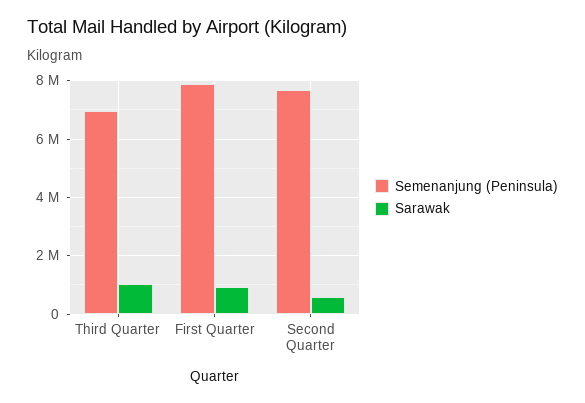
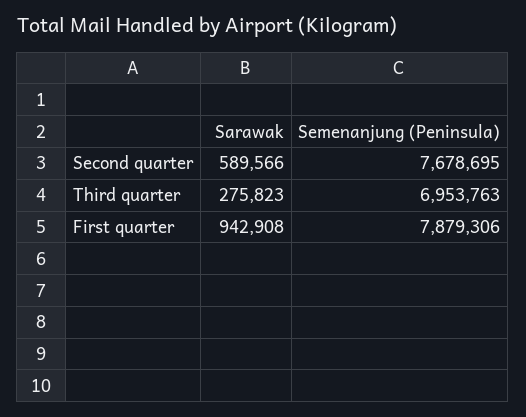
  {
    "Semenanjung (Peninsula)": {
      "Third Quarter": 6953763,
      "First Quarter": 7879306,
      "Second Quarter": 7678695
    },
    "Sarawak": {
-     "Third Quarter": 1000000,
+     "Third Quarter": 275823,
      "First Quarter": 942908,
      "Second Quarter": 589566
    }
  }

